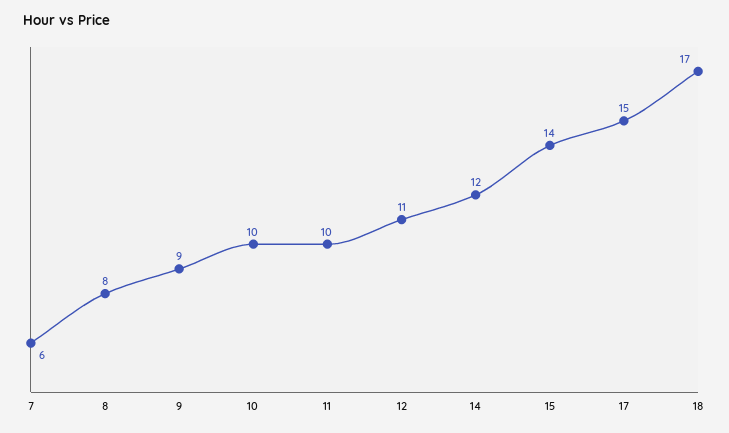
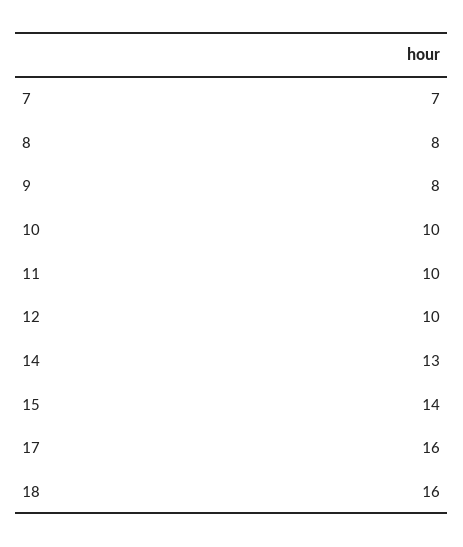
  {
-   "7": 6,
+   "7": 7,
    "8": 8,
-   "9": 9,
+   "9": 8,
    "10": 10,
    "11": 10,
-   "12": 11,
+   "12": 10,
-   "14": 12,
+   "14": 13,
    "15": 14,
-   "17": 15,
+   "17": 16,
-   "18": 17
+   "18": 16
  }

